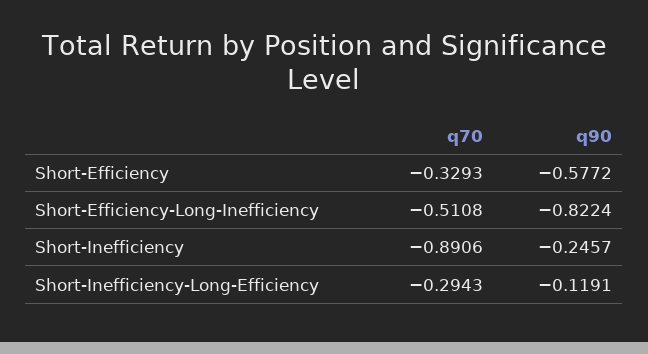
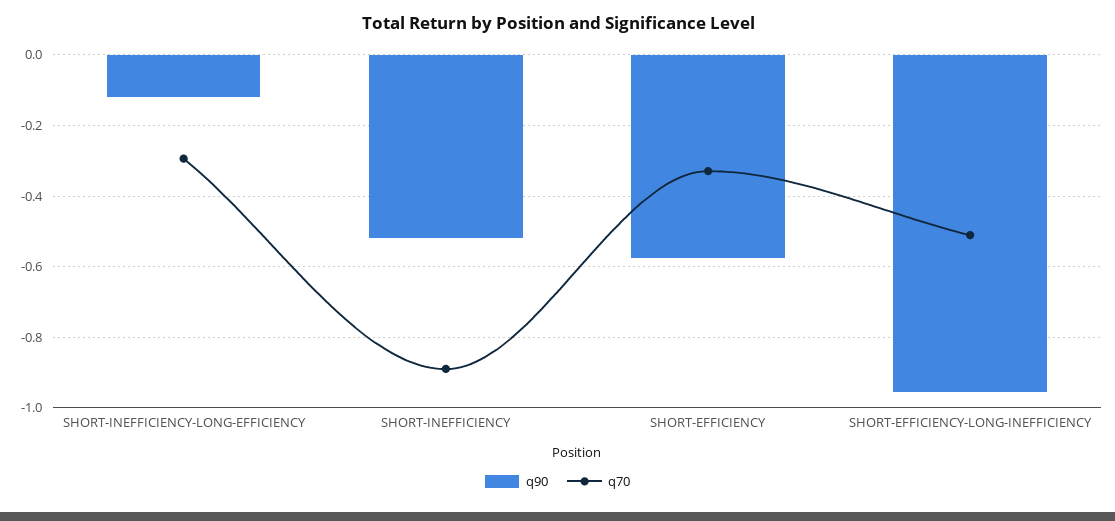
  {
    "q70": {
      "Short-Efficiency": -0.3293,
      "Short-Efficiency-Long-Inefficiency": -0.5108,
      "Short-Inefficiency": -0.8906,
      "Short-Inefficiency-Long-Efficiency": -0.2943
    },
    "q90": {
      "Short-Efficiency": -0.5772,
-     "Short-Efficiency-Long-Inefficiency": -0.8224,
+     "Short-Efficiency-Long-Inefficiency": -0.96,
-     "Short-Inefficiency": -0.2457,
+     "Short-Inefficiency": -0.52,
      "Short-Inefficiency-Long-Efficiency": -0.1191
    }
  }

